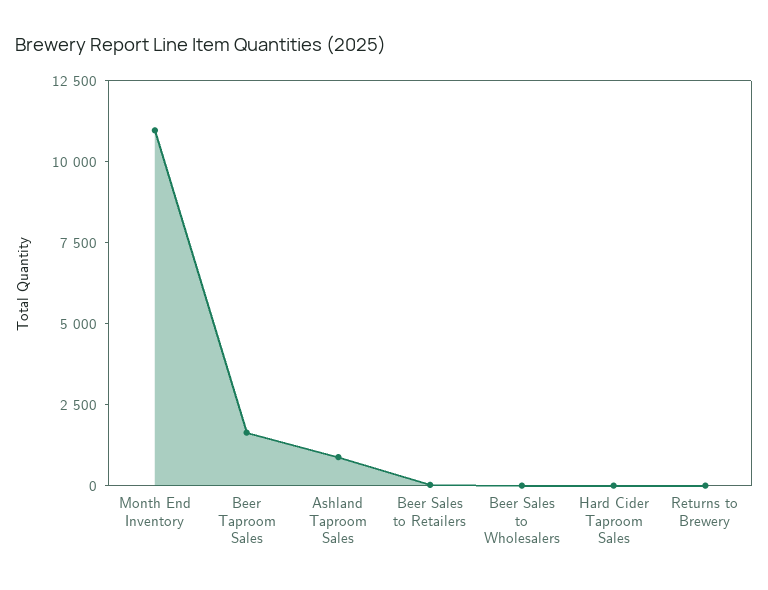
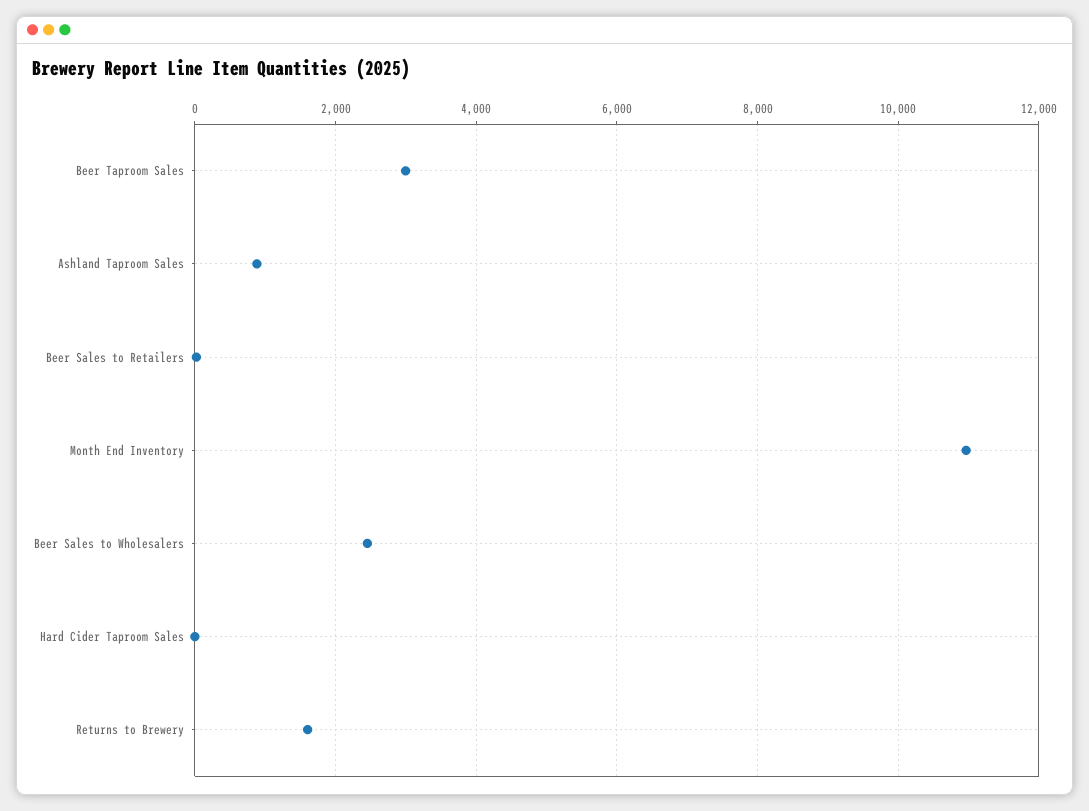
  {
    "Month End Inventory": 11000,
-   "Beer Taproom Sales": 1500,
+   "Beer Taproom Sales": 3000,
    "Ashland Taproom Sales": 800,
    "Beer Sales to Retailers": 0,
-   "Beer Sales to Wholesalers": 0,
+   "Beer Sales to Wholesalers": 2400,
    "Hard Cider Taproom Sales": 0,
-   "Returns to Brewery": 0
+   "Returns to Brewery": 1600
  }

